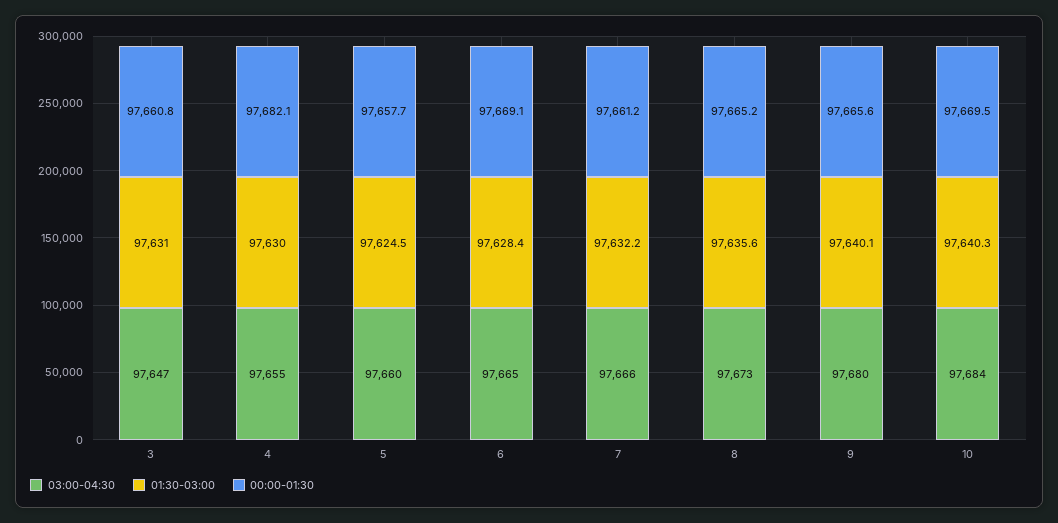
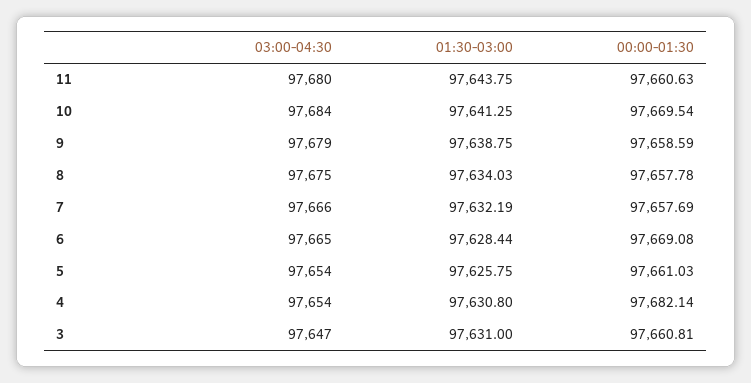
  {
    "03:00-04:30": {
      "3": 97647,
-     "4": 97655,
+     "4": 97654,
-     "5": 97660,
+     "5": 97654,
      "6": 97665,
      "7": 97666,
-     "8": 97673,
+     "8": 97675,
-     "9": 97680,
+     "9": 97679,
-     "10": 97684
+     "10": 97684,
+     "11": 97680
    },
    "01:30-03:00": {
      "3": 97631,
-     "4": 97630,
+     "4": 97630.8,
-     "5": 97624.5,
+     "5": 97625.75,
      "6": 97628.44,
      "7": 97632.19,
-     "8": 97635.6,
+     "8": 97634.03,
-     "9": 97640.1,
+     "9": 97638.75,
-     "10": 97640.3
+     "10": 97641.25,
+     "11": 97643.75
    },
    "00:00-01:30": {
      "3": 97660.81,
      "4": 97682.14,
-     "5": 97657.7,
+     "5": 97661.03,
      "6": 97669.08,
-     "7": 97661.2,
+     "7": 97657.69,
-     "8": 97665.2,
+     "8": 97657.78,
-     "9": 97665.6,
+     "9": 97658.59,
-     "10": 97669.54
+     "10": 97669.54,
+     "11": 97660.63
    }
  }

